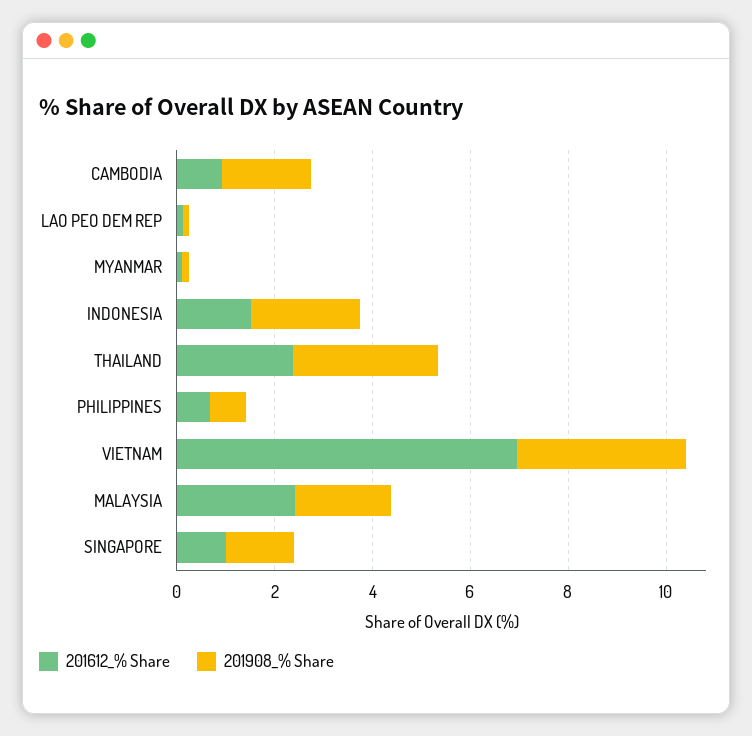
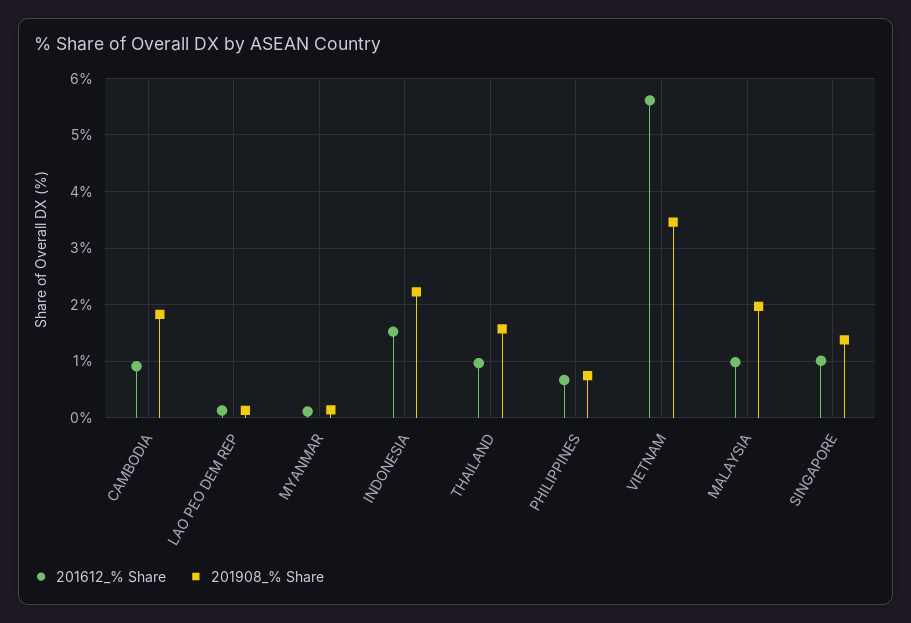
  {
    "201612_% Share": {
      "CAMBODIA": 1,
      "LAO PEO DEM REP": 0.2,
      "MYANMAR": 0.2,
      "INDONESIA": 1.6,
-     "THAILAND": 2.5,
+     "THAILAND": 1,
      "PHILIPPINES": 0.6,
-     "VIETNAM": 7,
+     "VIETNAM": 5.6,
-     "MALAYSIA": 2.5,
+     "MALAYSIA": 1,
      "SINGAPORE": 1
    },
    "201908_% Share": {
      "CAMBODIA": 1.8,
      "LAO PEO DEM REP": 0.2,
      "MYANMAR": 0.2,
      "INDONESIA": 2.2,
-     "THAILAND": 3,
+     "THAILAND": 1.6,
      "PHILIPPINES": 0.8,
      "VIETNAM": 3.4,
      "MALAYSIA": 2,
      "SINGAPORE": 1.4
    }
  }

